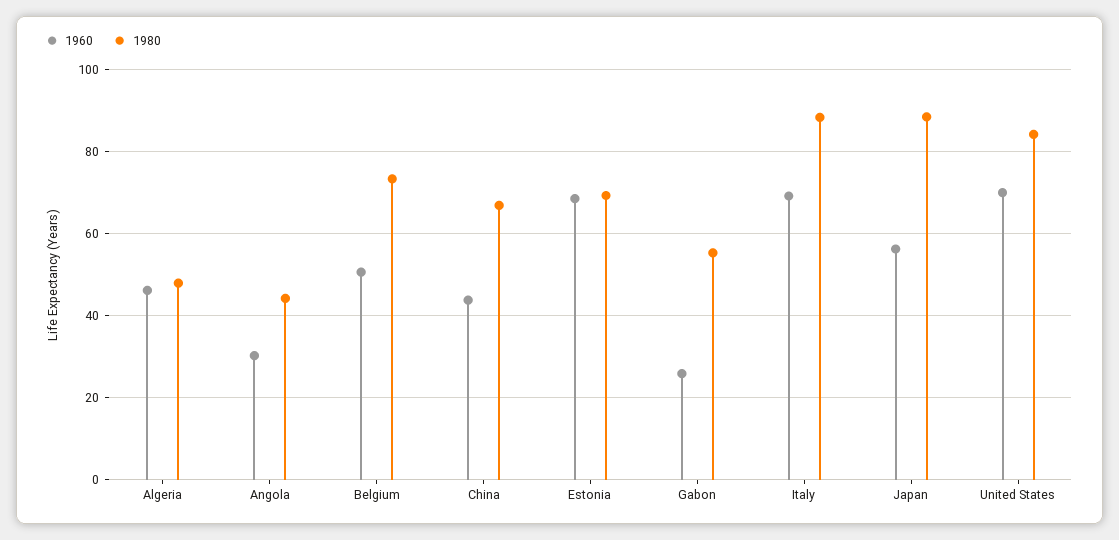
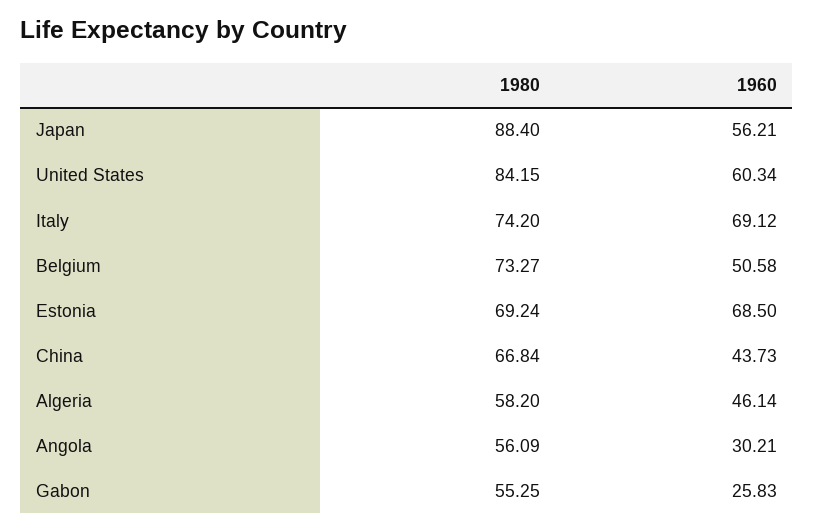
  {
    "1960": {
      "Algeria": 46.14,
      "Angola": 30.21,
      "Belgium": 50.58,
      "China": 43.73,
      "Estonia": 68.5,
      "Gabon": 25.83,
      "Italy": 69.12,
      "Japan": 56.21,
-     "United States": 70
+     "United States": 60.34
    },
    "1980": {
-     "Algeria": 48,
+     "Algeria": 58.2,
-     "Angola": 44,
+     "Angola": 56.09,
      "Belgium": 73.27,
      "China": 66.84,
      "Estonia": 69.24,
      "Gabon": 55.25,
-     "Italy": 88,
+     "Italy": 74.2,
      "Japan": 88.4,
      "United States": 84.15
    }
  }

